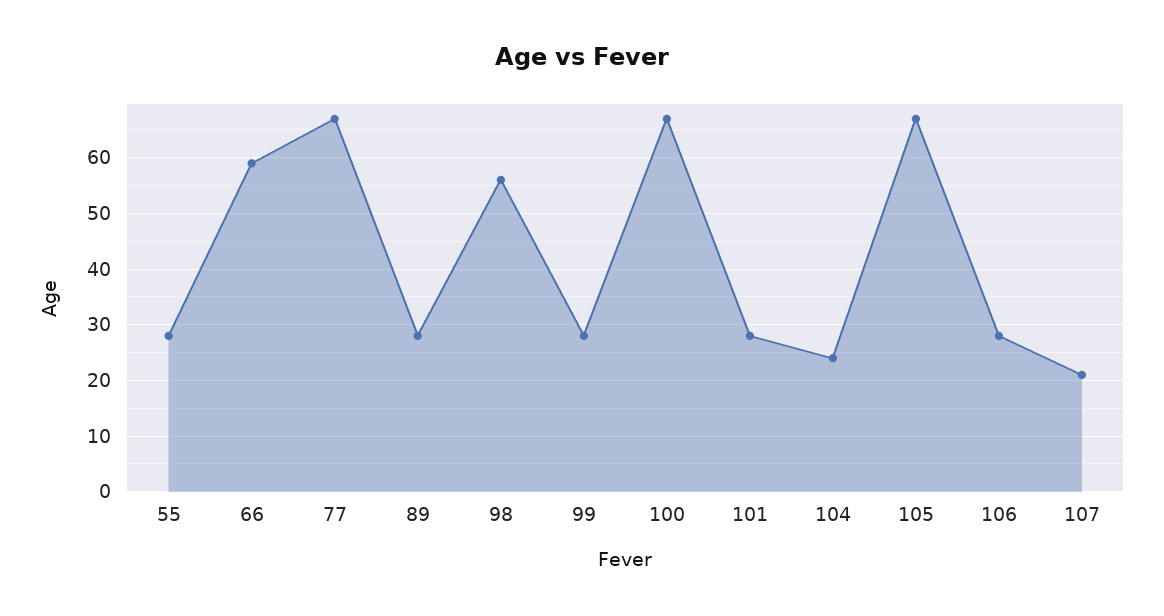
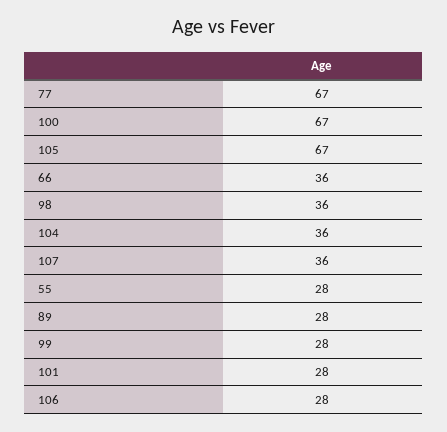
  {
    "55": 28,
-   "66": 60,
+   "66": 36,
    "77": 67,
    "89": 28,
-   "98": 55,
+   "98": 36,
    "99": 28,
    "100": 67,
    "101": 28,
-   "104": 25,
+   "104": 36,
    "105": 67,
    "106": 28,
-   "107": 20
+   "107": 36
  }

